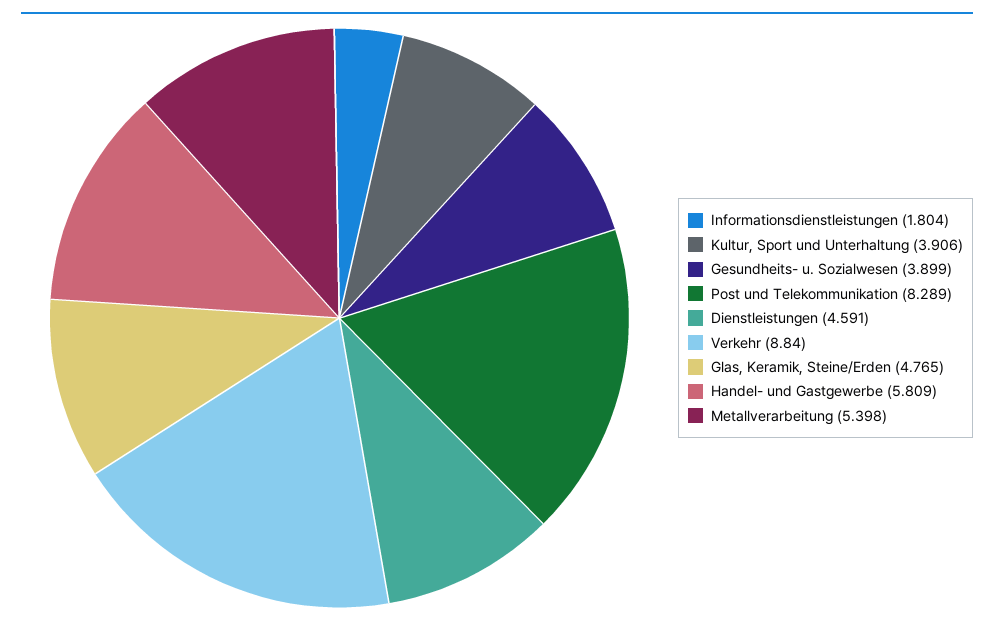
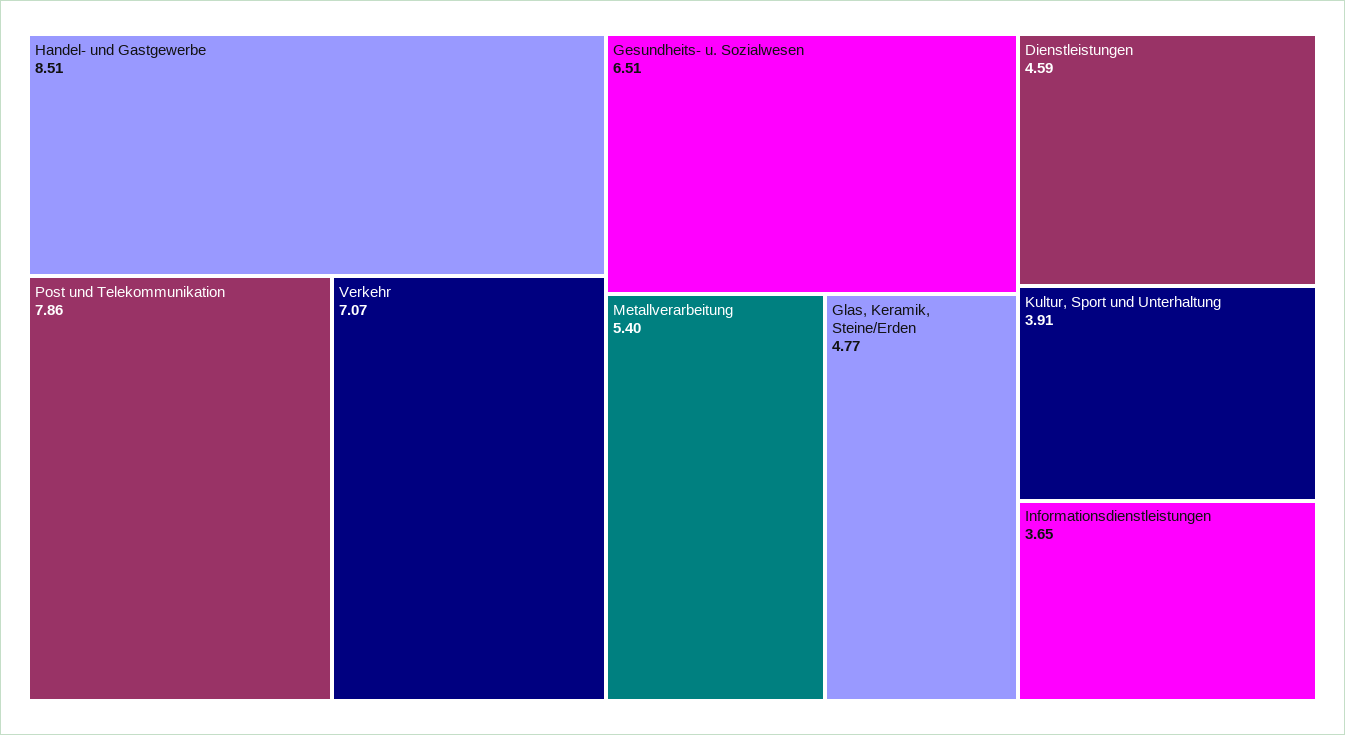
  {
-   "Informationsdienstleistungen": 1.804,
+   "Informationsdienstleistungen": 3.65,
    "Kultur, Sport und Unterhaltung": 3.906,
-   "Gesundheits- u. Sozialwesen": 3.899,
+   "Gesundheits- u. Sozialwesen": 6.51,
-   "Post und Telekommunikation": 8.289,
+   "Post und Telekommunikation": 7.86,
    "Dienstleistungen": 4.591,
-   "Verkehr": 8.84,
+   "Verkehr": 7.07,
    "Glas, Keramik, Steine/Erden": 4.765,
-   "Handel- und Gastgewerbe": 5.809,
+   "Handel- und Gastgewerbe": 8.51,
    "Metallverarbeitung": 5.398
  }

